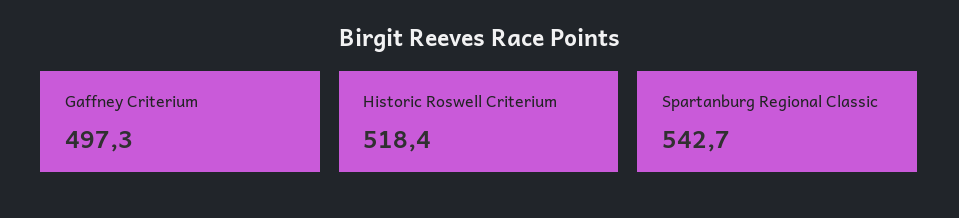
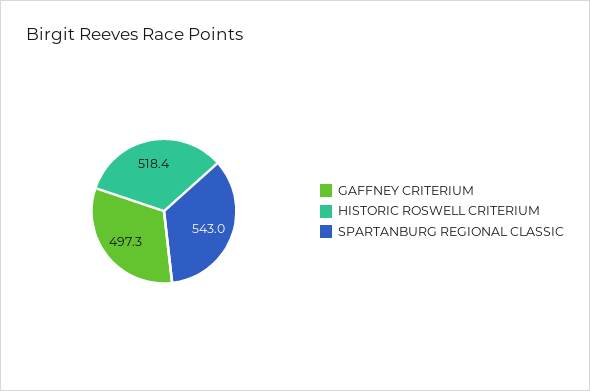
  {
    "Gaffney Criterium": 497.3,
    "Historic Roswell Criterium": 518.4,
-   "Spartanburg Regional Classic": 542.7
+   "Spartanburg Regional Classic": 543
  }

